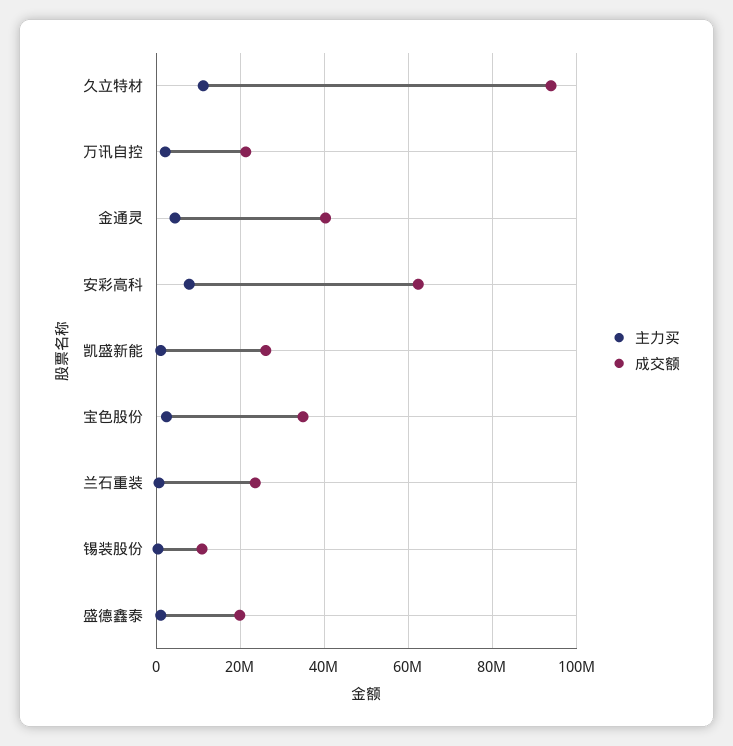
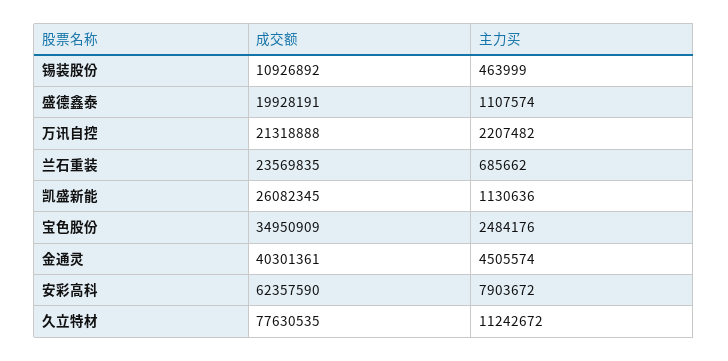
  {
    "主力买": {
      "久立特材": 11242672,
      "万讯自控": 2207482,
      "金通灵": 4505574,
      "安彩高科": 7903672,
      "凯盛新能": 1130636,
      "宝色股份": 2484176,
      "兰石重装": 685662,
      "锡装股份": 463999,
      "盛德鑫泰": 1107574
    },
    "成交额": {
-     "久立特材": 94000000,
+     "久立特材": 77630535,
      "万讯自控": 21318888,
      "金通灵": 40301361,
      "安彩高科": 62357590,
      "凯盛新能": 26082345,
      "宝色股份": 34950909,
      "兰石重装": 23569835,
      "锡装股份": 10926892,
      "盛德鑫泰": 19928191
    }
  }

